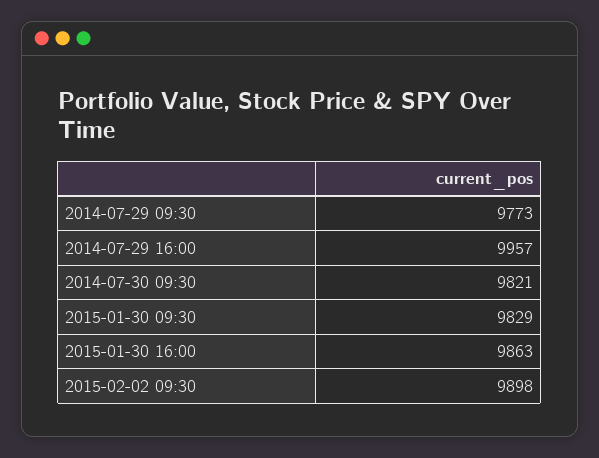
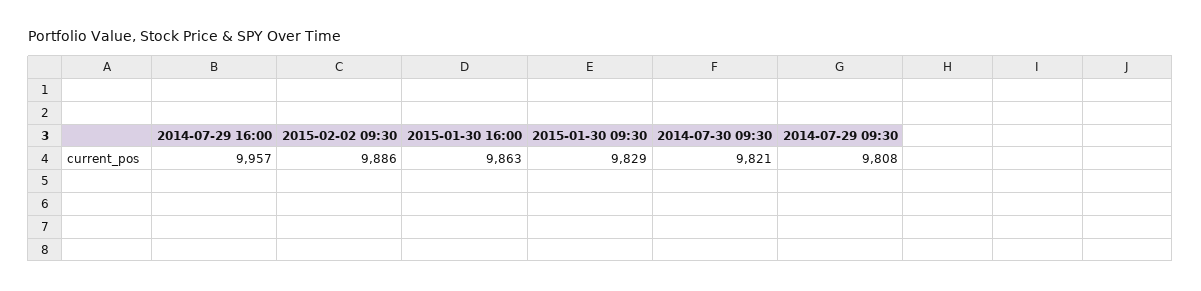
  {
-   "2014-07-29 09:30": 9773,
+   "2014-07-29 09:30": 9808,
    "2014-07-29 16:00": 9957,
    "2014-07-30 09:30": 9821,
    "2015-01-30 09:30": 9829,
    "2015-01-30 16:00": 9863,
-   "2015-02-02 09:30": 9898
+   "2015-02-02 09:30": 9886
  }

